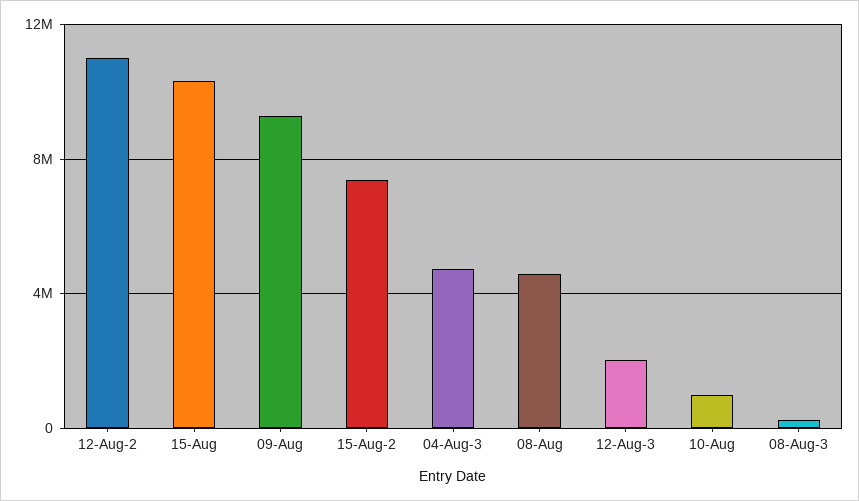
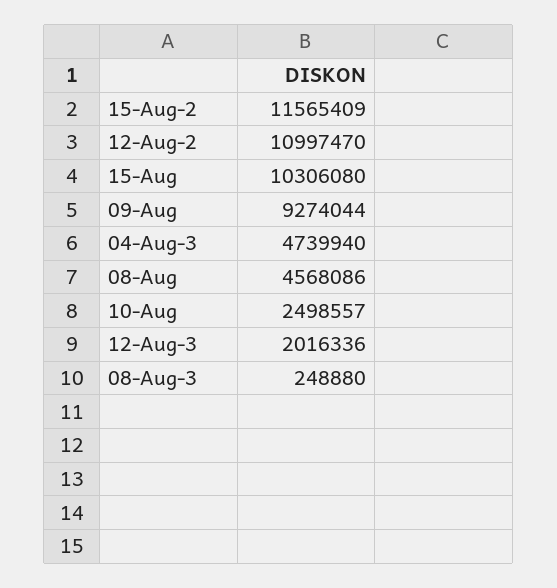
  {
    "12-Aug-2": 10997470,
    "15-Aug": 10306080,
    "09-Aug": 9274044,
-   "15-Aug-2": 7500000,
+   "15-Aug-2": 11565409,
    "04-Aug-3": 4739940,
    "08-Aug": 4568086,
    "12-Aug-3": 2016336,
-   "10-Aug": 1000000,
+   "10-Aug": 2498557,
    "08-Aug-3": 248880
  }

